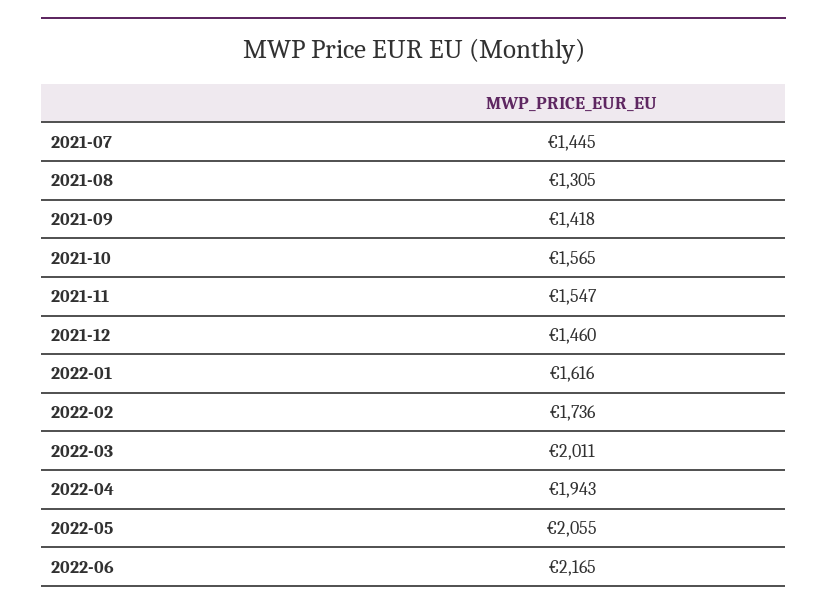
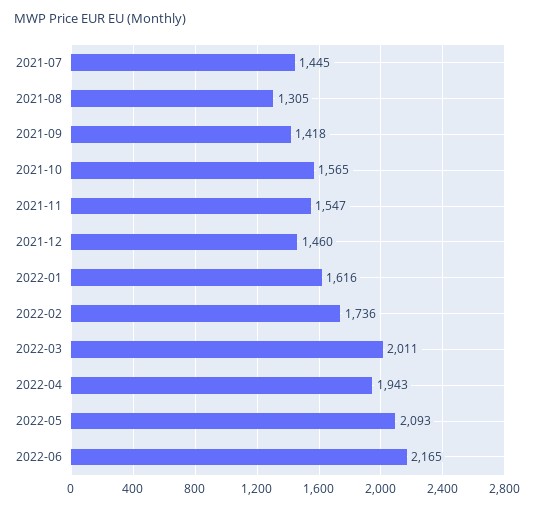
  {
    "2021-07": 1445,
    "2021-08": 1305,
    "2021-09": 1418,
    "2021-10": 1565,
    "2021-11": 1547,
    "2021-12": 1460,
    "2022-01": 1616,
    "2022-02": 1736,
    "2022-03": 2011,
    "2022-04": 1943,
-   "2022-05": 2055,
+   "2022-05": 2093,
    "2022-06": 2165
  }

